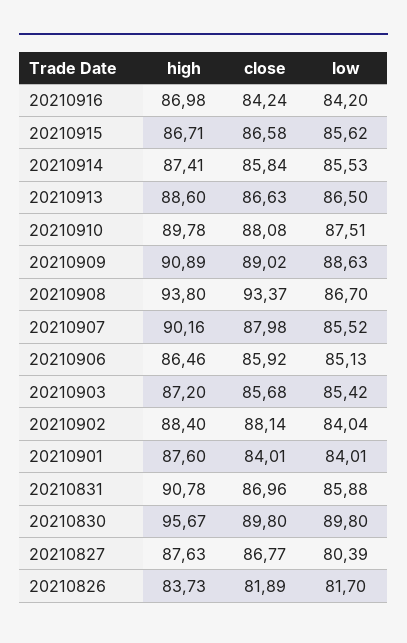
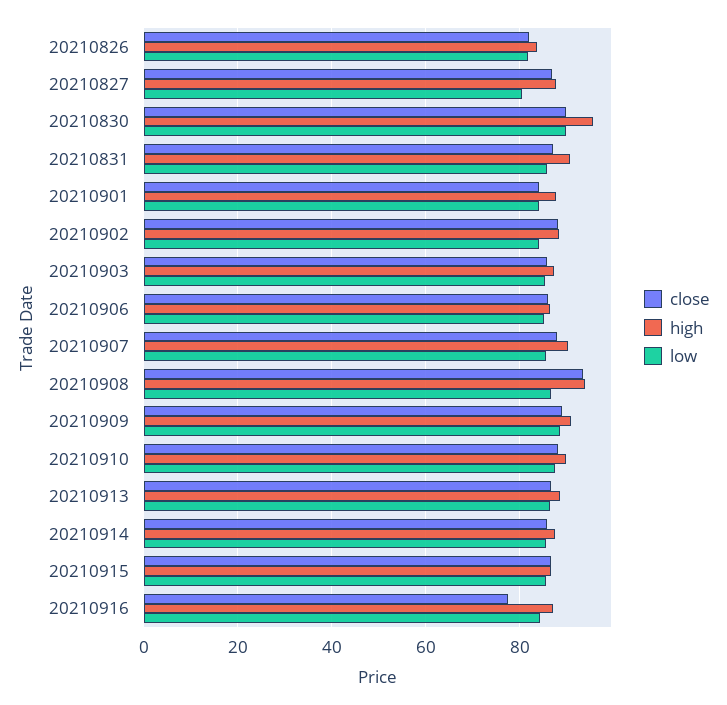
  {
    "high": {
      "20210916": 86.98,
      "20210915": 86.71,
      "20210914": 87.41,
      "20210913": 88.6,
      "20210910": 89.78,
      "20210909": 90.89,
      "20210908": 93.8,
      "20210907": 90.16,
      "20210906": 86.46,
      "20210903": 87.2,
      "20210902": 88.4,
      "20210901": 87.6,
      "20210831": 90.78,
      "20210830": 95.67,
      "20210827": 87.63,
      "20210826": 83.73
    },
    "close": {
-     "20210916": 84.24,
+     "20210916": 78,
      "20210915": 86.58,
      "20210914": 85.84,
      "20210913": 86.63,
      "20210910": 88.08,
      "20210909": 89.02,
      "20210908": 93.37,
      "20210907": 87.98,
      "20210906": 85.92,
      "20210903": 85.68,
      "20210902": 88.14,
      "20210901": 84.01,
      "20210831": 86.96,
      "20210830": 89.8,
      "20210827": 86.77,
      "20210826": 81.89
    },
    "low": {
      "20210916": 84.2,
      "20210915": 85.62,
      "20210914": 85.53,
      "20210913": 86.5,
      "20210910": 87.51,
      "20210909": 88.63,
      "20210908": 86.7,
      "20210907": 85.52,
      "20210906": 85.13,
      "20210903": 85.42,
      "20210902": 84.04,
      "20210901": 84.01,
      "20210831": 85.88,
      "20210830": 89.8,
      "20210827": 80.39,
      "20210826": 81.7
    }
  }

